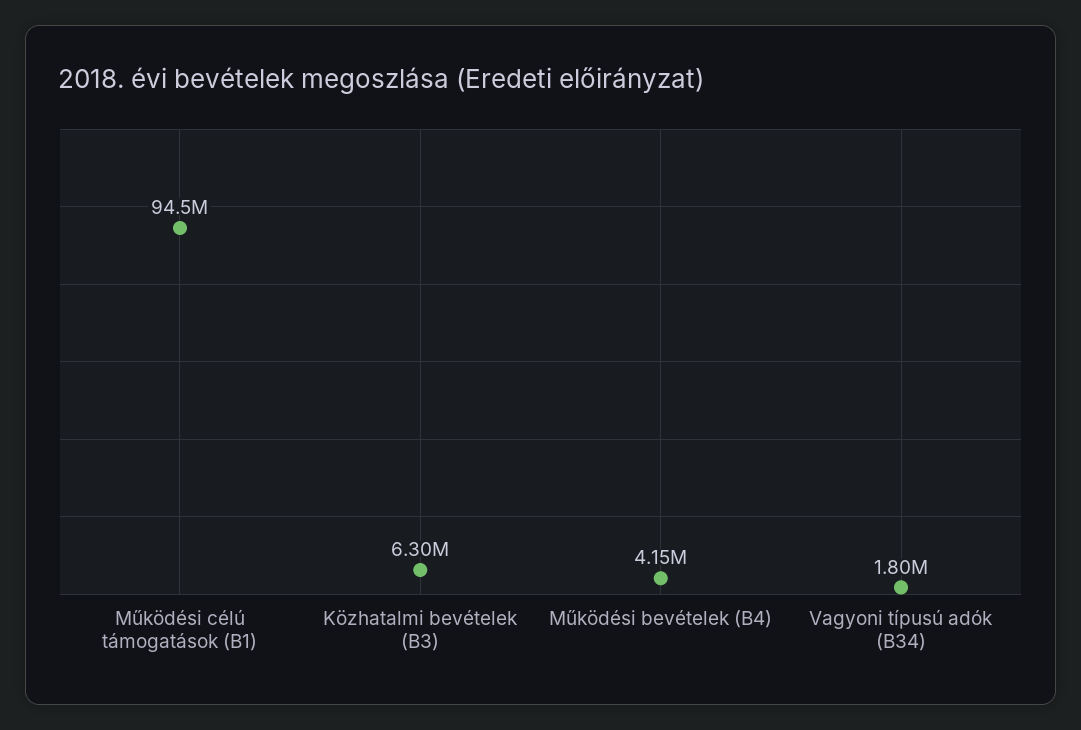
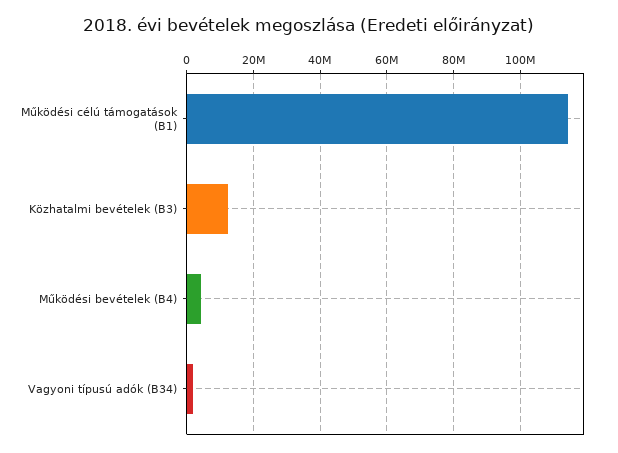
  {
-   "Működési célú támogatások (B1)": 94500000,
+   "Működési célú támogatások (B1)": 114000000,
-   "Közhatalmi bevételek (B3)": 6300000,
+   "Közhatalmi bevételek (B3)": 12000000,
    "Működési bevételek (B4)": 4150000,
    "Vagyoni típusú adók (B34)": 1800000
  }

